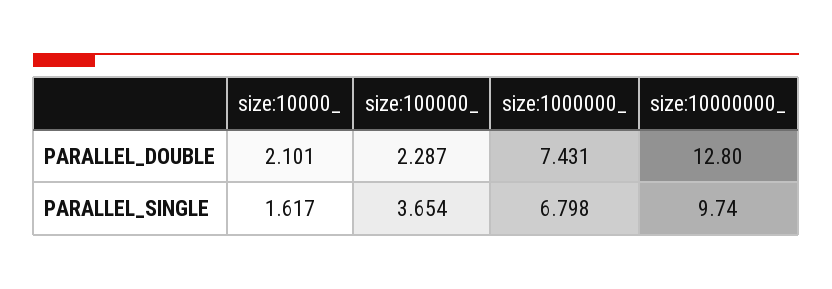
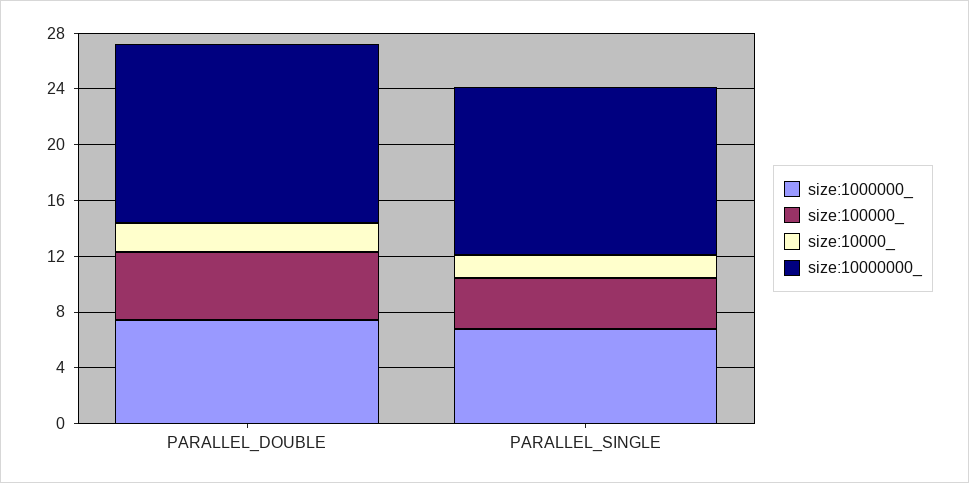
  {
    "size:10000_": {
      "PARALLEL_DOUBLE": 2.101,
      "PARALLEL_SINGLE": 1.617
    },
    "size:100000_": {
-     "PARALLEL_DOUBLE": 2.287,
+     "PARALLEL_DOUBLE": 5,
      "PARALLEL_SINGLE": 3.654
    },
    "size:1000000_": {
      "PARALLEL_DOUBLE": 7.431,
      "PARALLEL_SINGLE": 6.798
    },
    "size:10000000_": {
      "PARALLEL_DOUBLE": 12.8,
-     "PARALLEL_SINGLE": 9.74
+     "PARALLEL_SINGLE": 12
    }
  }

